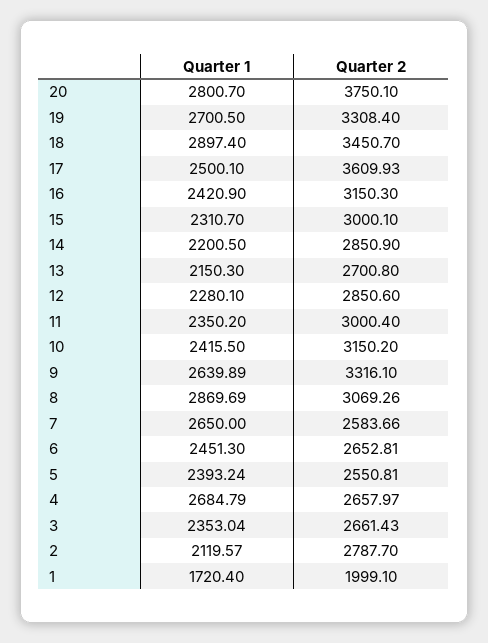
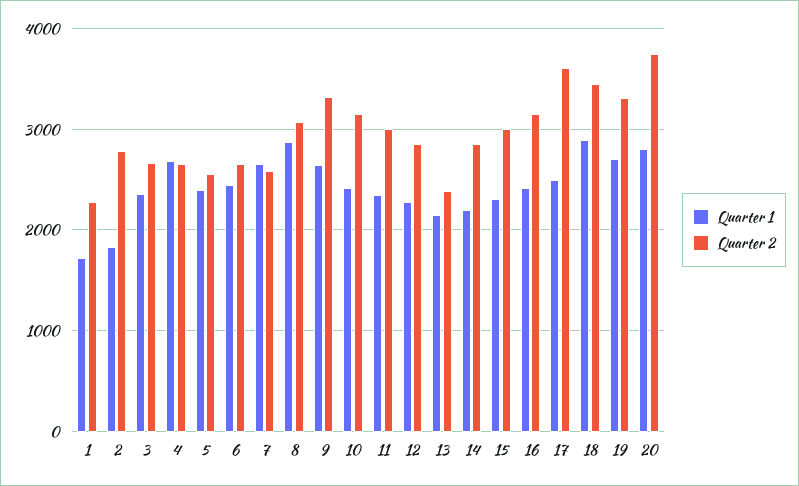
  {
    "Quarter 1": {
      "20": 2800.7,
      "19": 2700.5,
      "18": 2897.4,
      "17": 2500.1,
      "16": 2420.9,
      "15": 2310.7,
      "14": 2200.5,
      "13": 2150.3,
      "12": 2280.1,
      "11": 2350.2,
      "10": 2415.5,
      "9": 2639.89,
      "8": 2869.69,
      "7": 2650,
      "6": 2451.3,
      "5": 2393.24,
      "4": 2684.79,
      "3": 2353.04,
-     "2": 2119.57,
+     "2": 1800,
      "1": 1720.4
    },
    "Quarter 2": {
      "20": 3750.1,
      "19": 3308.4,
      "18": 3450.7,
      "17": 3609.93,
      "16": 3150.3,
      "15": 3000.1,
      "14": 2850.9,
-     "13": 2700.8,
+     "13": 2400,
      "12": 2850.6,
      "11": 3000.4,
      "10": 3150.2,
      "9": 3316.1,
      "8": 3069.26,
      "7": 2583.66,
      "6": 2652.81,
      "5": 2550.81,
      "4": 2657.97,
      "3": 2661.43,
      "2": 2787.7,
-     "1": 1999.1
+     "1": 2300
    }
  }

